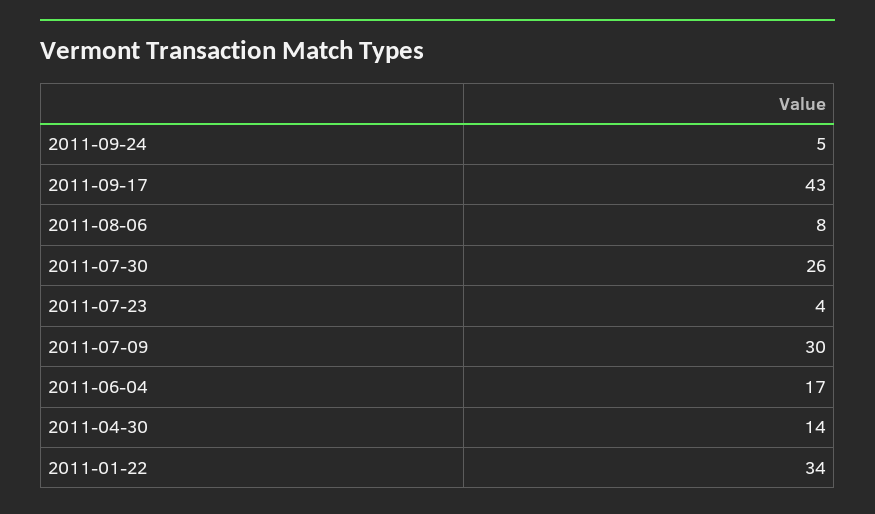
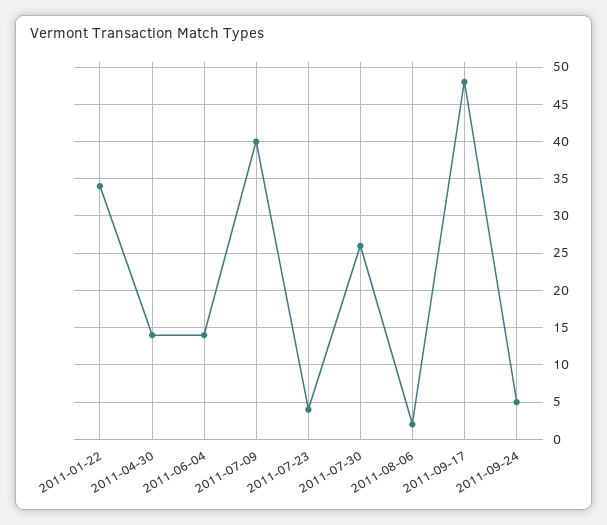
  {
    "2011-09-24": 5,
-   "2011-09-17": 43,
+   "2011-09-17": 48,
-   "2011-08-06": 8,
+   "2011-08-06": 2,
    "2011-07-30": 26,
    "2011-07-23": 4,
-   "2011-07-09": 30,
+   "2011-07-09": 40,
-   "2011-06-04": 17,
+   "2011-06-04": 14,
    "2011-04-30": 14,
    "2011-01-22": 34
  }

